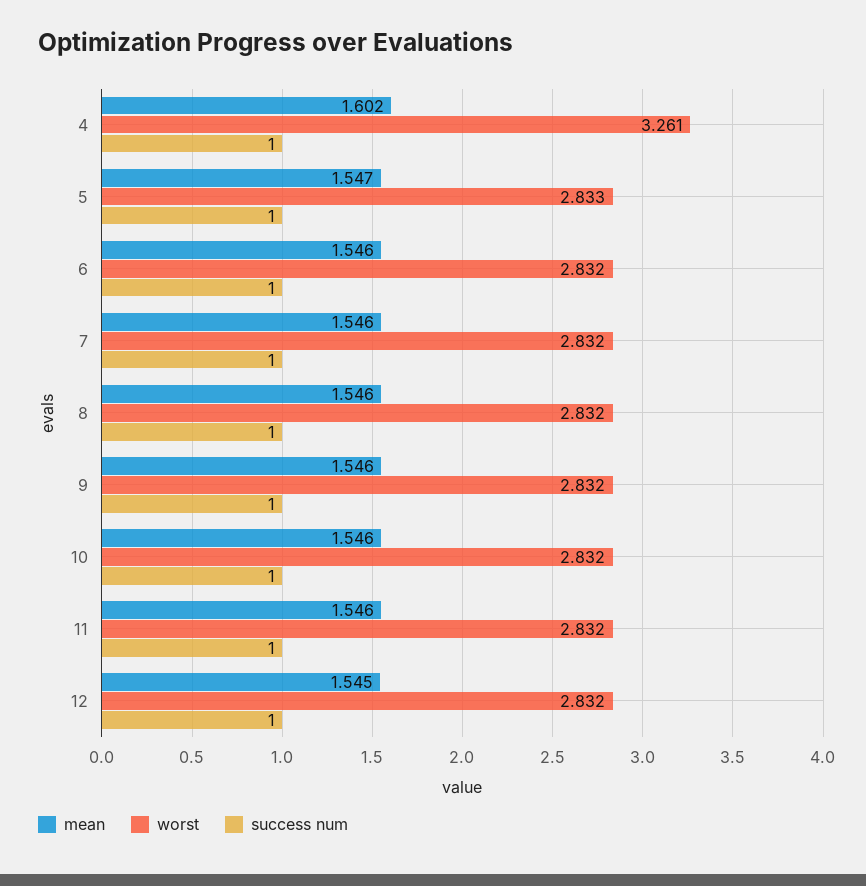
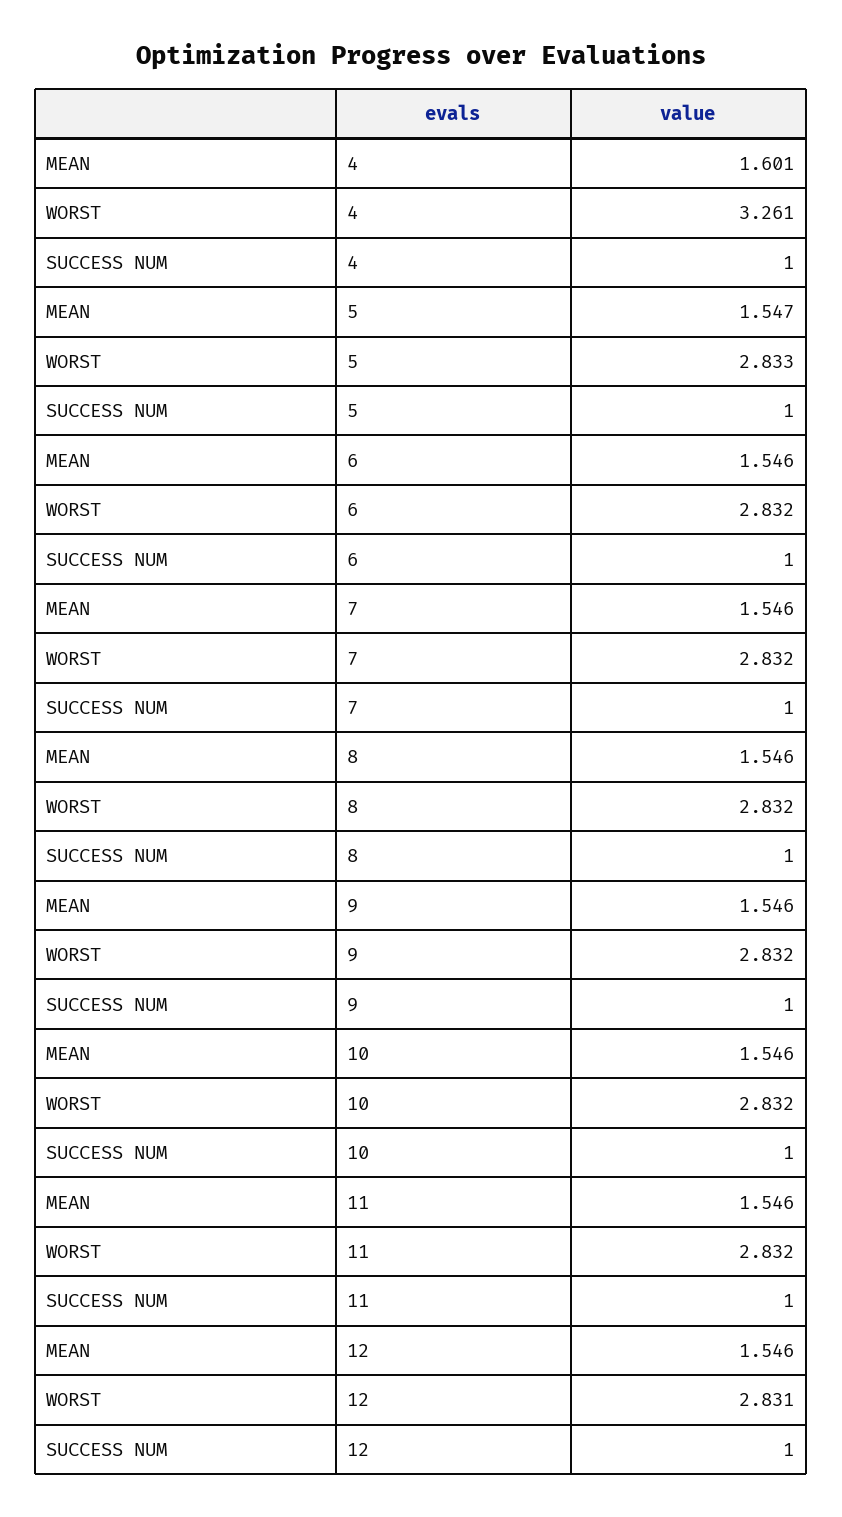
  {
    "mean": {
-     "4": 1.602,
+     "4": 1.601,
      "5": 1.547,
      "6": 1.546,
      "7": 1.546,
      "8": 1.546,
      "9": 1.546,
      "10": 1.546,
      "11": 1.546,
-     "12": 1.545
+     "12": 1.546
    },
    "worst": {
      "4": 3.261,
      "5": 2.833,
      "6": 2.832,
      "7": 2.832,
      "8": 2.832,
      "9": 2.832,
      "10": 2.832,
      "11": 2.832,
-     "12": 2.832
+     "12": 2.831
    },
    "success num": {
      "4": 1,
      "5": 1,
      "6": 1,
      "7": 1,
      "8": 1,
      "9": 1,
      "10": 1,
      "11": 1,
      "12": 1
    }
  }

